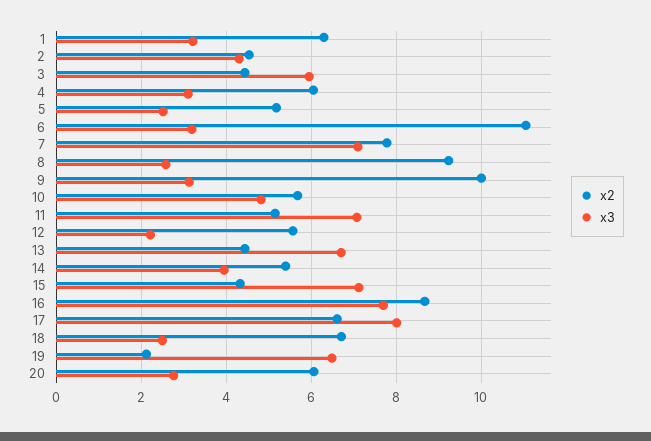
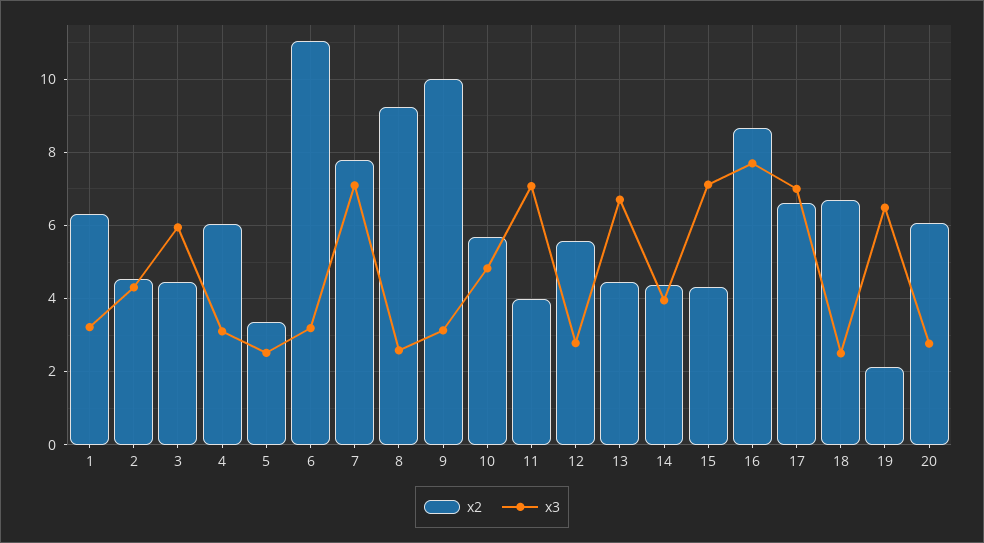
  {
    "x2": {
      "1": 6.4,
      "2": 4.6,
      "3": 4.4,
      "4": 6,
-     "5": 5.2,
+     "5": 3.4,
      "6": 11,
      "7": 7.8,
      "8": 9.2,
      "9": 10,
      "10": 5.6,
-     "11": 5.2,
+     "11": 4,
      "12": 5.6,
      "13": 4.4,
-     "14": 5.4,
+     "14": 4.4,
      "15": 4.4,
      "16": 8.6,
      "17": 6.6,
      "18": 6.8,
      "19": 2.2,
      "20": 6
    },
    "x3": {
      "1": 3.2,
      "2": 4.4,
      "3": 6,
      "4": 3.2,
      "5": 2.6,
      "6": 3.2,
      "7": 7,
      "8": 2.6,
      "9": 3.2,
      "10": 4.8,
      "11": 7,
-     "12": 2.2,
+     "12": 2.8,
      "13": 6.8,
      "14": 4,
      "15": 7.2,
      "16": 7.6,
-     "17": 8,
+     "17": 7,
      "18": 2.4,
      "19": 6.4,
      "20": 2.8
    }
  }

